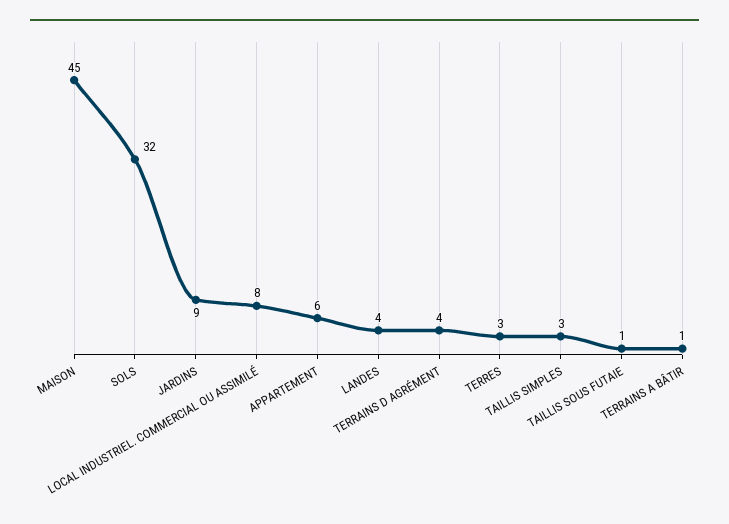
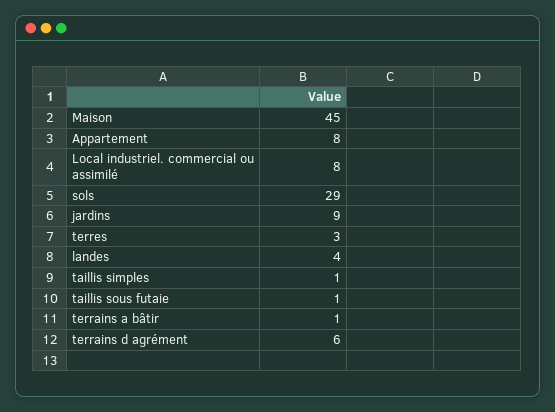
  {
    "MAISON": 45,
-   "SOLS": 32,
+   "SOLS": 29,
    "JARDINS": 9,
    "LOCAL INDUSTRIEL. COMMERCIAL OU ASSIMILÉ": 8,
-   "APPARTEMENT": 6,
+   "APPARTEMENT": 8,
    "LANDES": 4,
-   "TERRAINS D AGRÉMENT": 4,
+   "TERRAINS D AGRÉMENT": 6,
    "TERRES": 3,
-   "TAILLIS SIMPLES": 3,
+   "TAILLIS SIMPLES": 1,
    "TAILLIS SOUS FUTAIE": 1,
    "TERRAINS A BÂTIR": 1
  }

